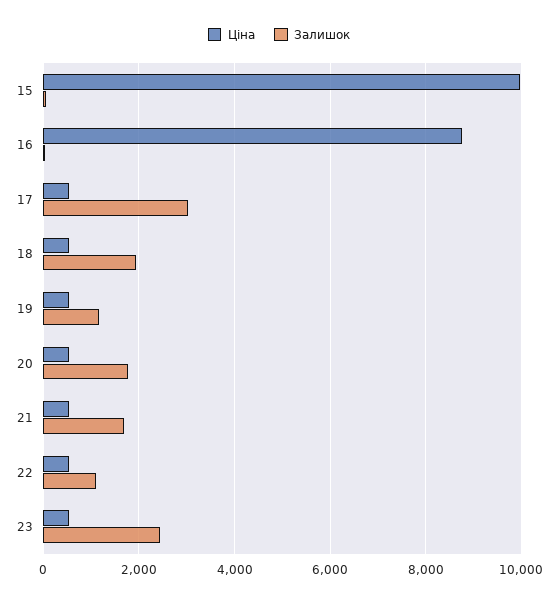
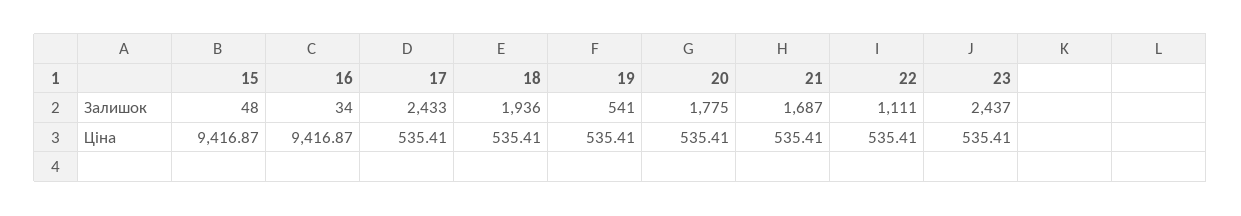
  {
    "Ціна": {
-     "15": 10000,
+     "15": 9416.87,
-     "16": 8800,
+     "16": 9416.87,
      "17": 535.41,
      "18": 535.41,
      "19": 535.41,
      "20": 535.41,
      "21": 535.41,
      "22": 535.41,
      "23": 535.41
    },
    "Залишок": {
      "15": 48,
      "16": 34,
-     "17": 3000,
+     "17": 2433,
      "18": 1936,
-     "19": 1200,
+     "19": 541,
      "20": 1775,
      "21": 1687,
      "22": 1111,
      "23": 2437
    }
  }

